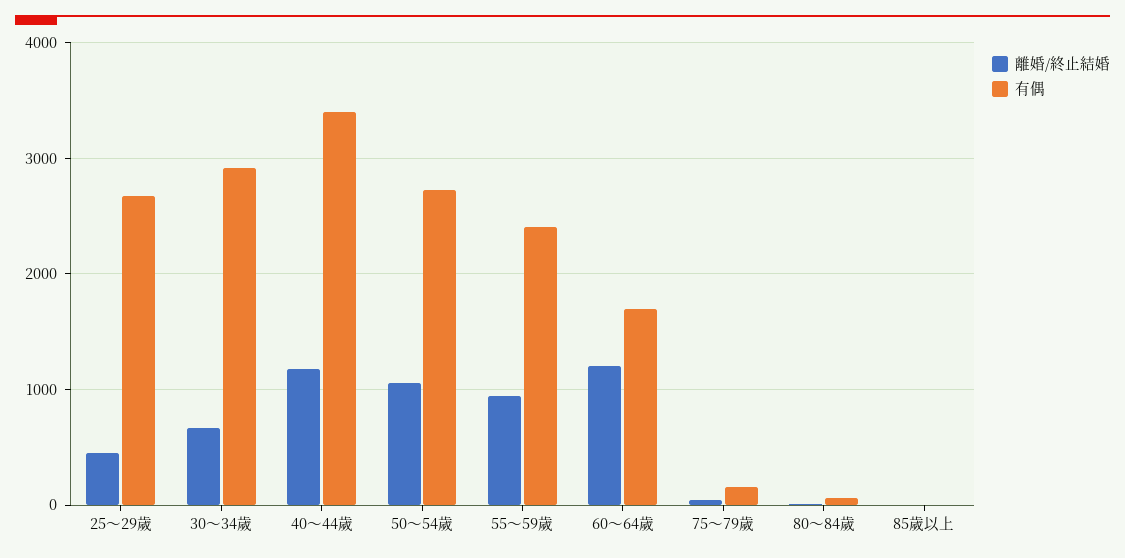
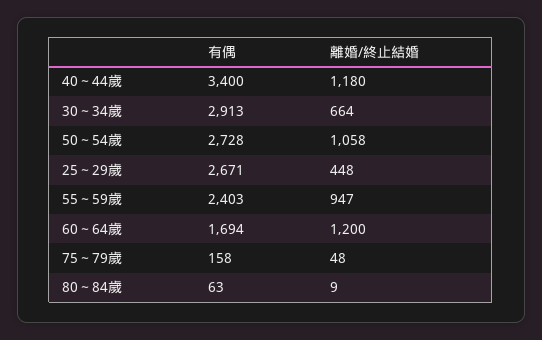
  {
    "離婚/終止結婚": {
      "25～29歲": 448,
      "30～34歲": 664,
      "40～44歲": 1180,
      "50～54歲": 1058,
      "55～59歲": 947,
      "60～64歲": 1200,
      "75～79歲": 48,
-     "80～84歲": 9,
+     "80～84歲": 9
-     "85歲以上": 0
    },
    "有偶": {
      "25～29歲": 2671,
      "30～34歲": 2913,
      "40～44歲": 3400,
      "50～54歲": 2728,
      "55～59歲": 2403,
      "60～64歲": 1694,
      "75～79歲": 158,
-     "80～84歲": 63,
+     "80～84歲": 63
-     "85歲以上": 0
    }
  }

